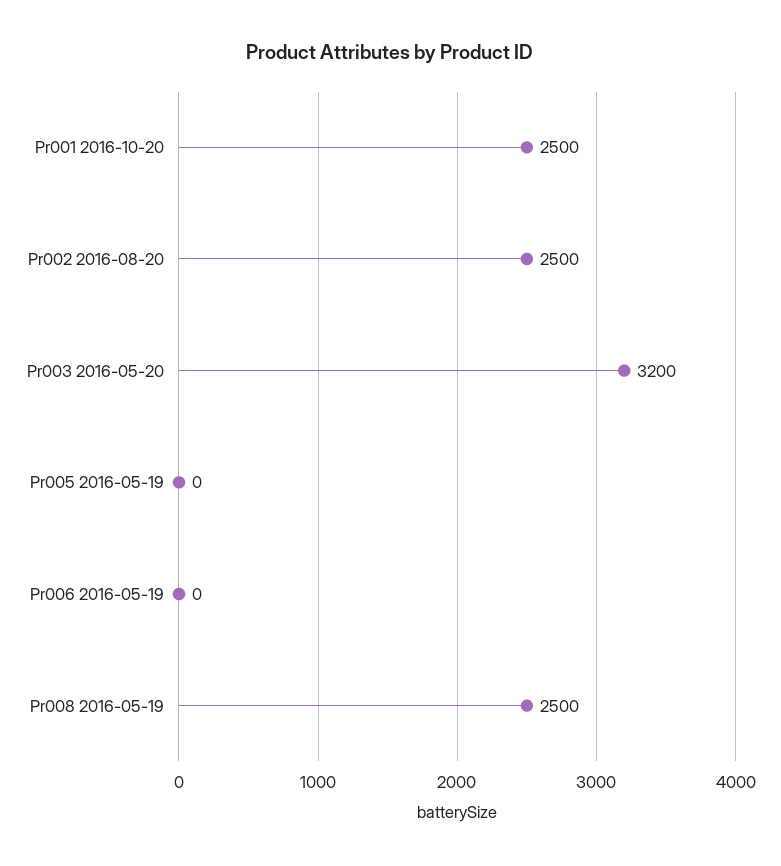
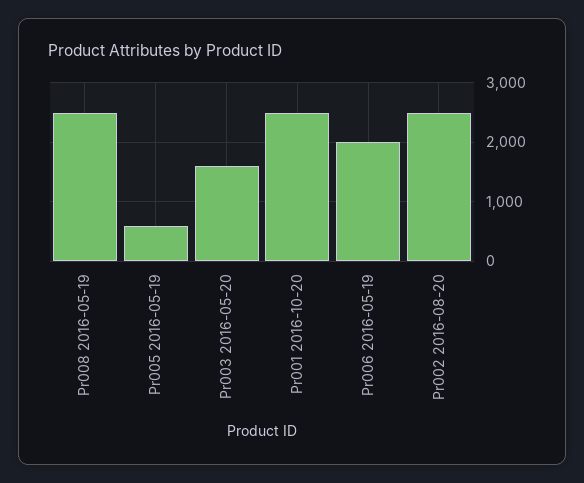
  {
    "Pr001 2016-10-20": 2500,
    "Pr002 2016-08-20": 2500,
-   "Pr003 2016-05-20": 3200,
+   "Pr003 2016-05-20": 1600,
-   "Pr005 2016-05-19": 0,
+   "Pr005 2016-05-19": 600,
-   "Pr006 2016-05-19": 0,
+   "Pr006 2016-05-19": 2000,
    "Pr008 2016-05-19": 2500
  }

